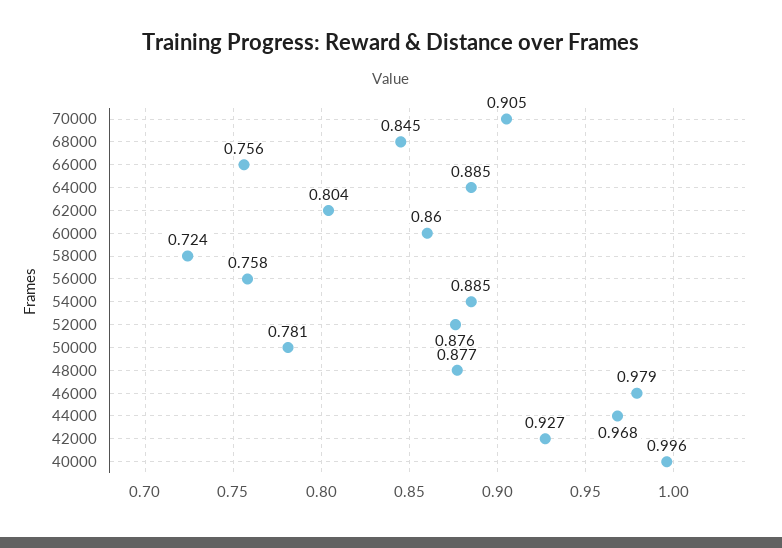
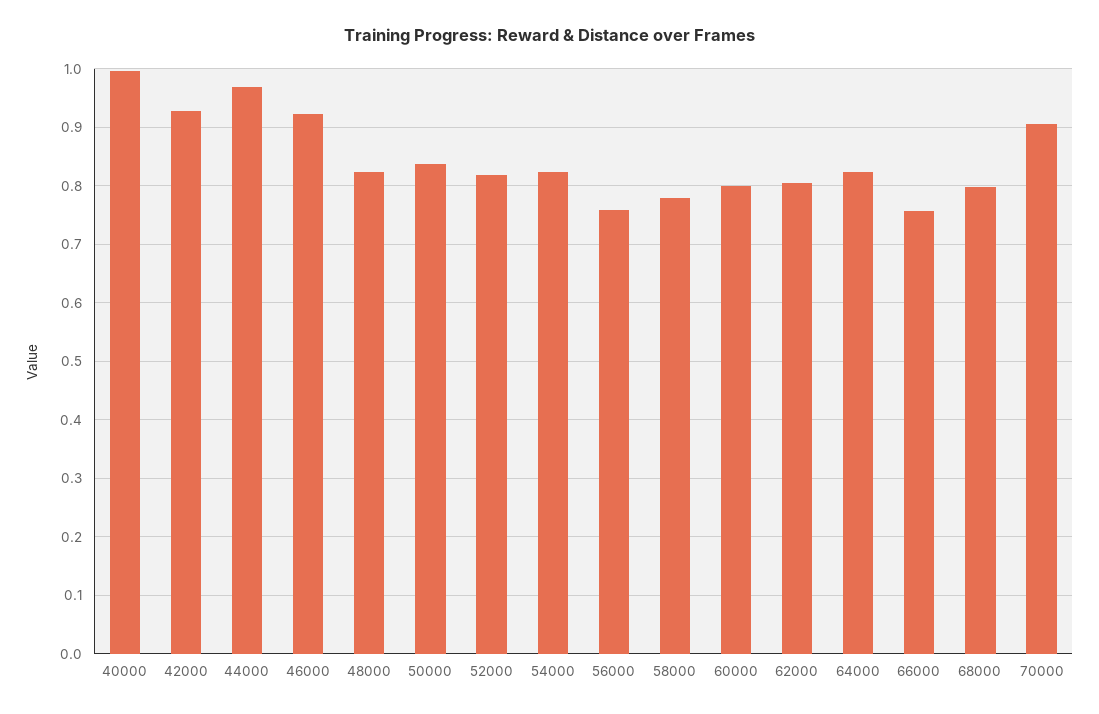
  {
    "70000": 0.905,
-   "68000": 0.845,
+   "68000": 0.8,
    "66000": 0.756,
-   "64000": 0.885,
+   "64000": 0.82,
    "62000": 0.804,
-   "60000": 0.86,
+   "60000": 0.8,
-   "58000": 0.724,
+   "58000": 0.78,
    "56000": 0.758,
-   "54000": 0.885,
+   "54000": 0.82,
-   "52000": 0.876,
+   "52000": 0.82,
-   "50000": 0.781,
+   "50000": 0.84,
-   "48000": 0.877,
+   "48000": 0.82,
-   "46000": 0.979,
+   "46000": 0.92,
    "44000": 0.968,
    "42000": 0.927,
    "40000": 0.996
  }

